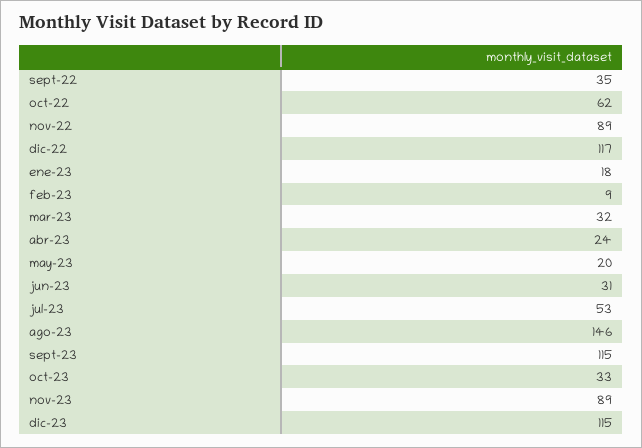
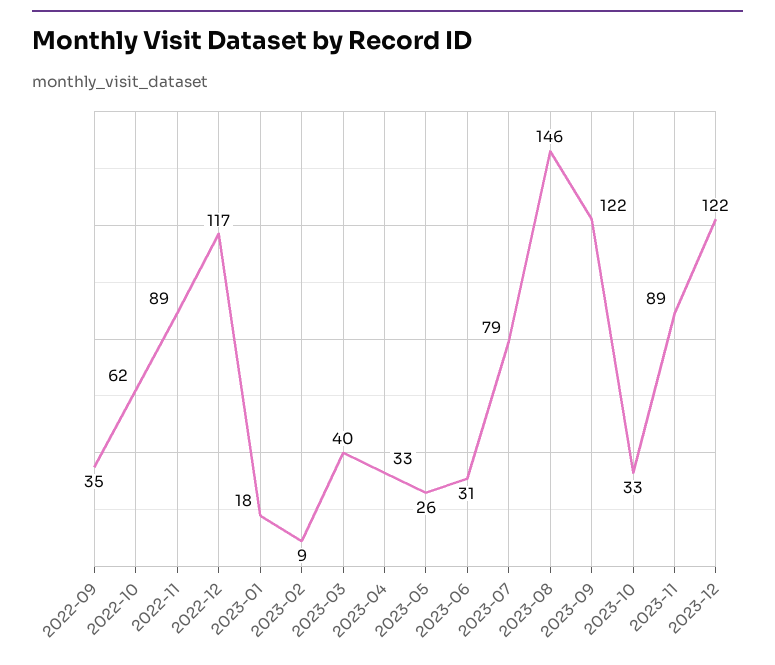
  {
    "sept-22": 35,
    "oct-22": 62,
    "nov-22": 89,
    "dic-22": 117,
    "ene-23": 18,
    "feb-23": 9,
-   "mar-23": 32,
+   "mar-23": 40,
-   "abr-23": 24,
+   "abr-23": 33,
-   "may-23": 20,
+   "may-23": 26,
    "jun-23": 31,
-   "jul-23": 53,
+   "jul-23": 79,
    "ago-23": 146,
-   "sept-23": 115,
+   "sept-23": 122,
    "oct-23": 33,
    "nov-23": 89,
-   "dic-23": 115
+   "dic-23": 122
  }

